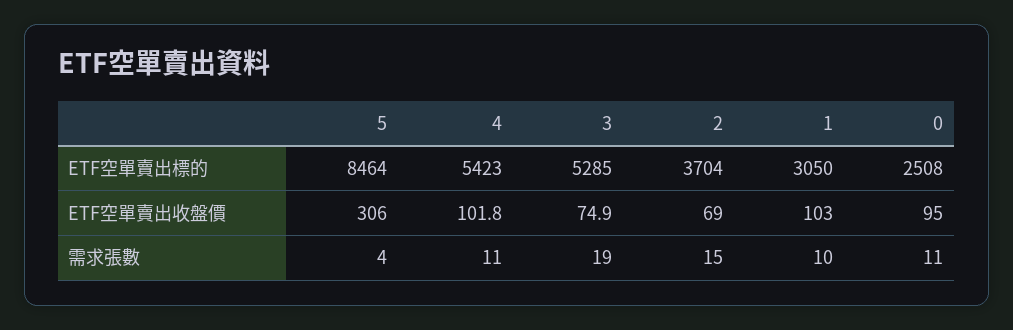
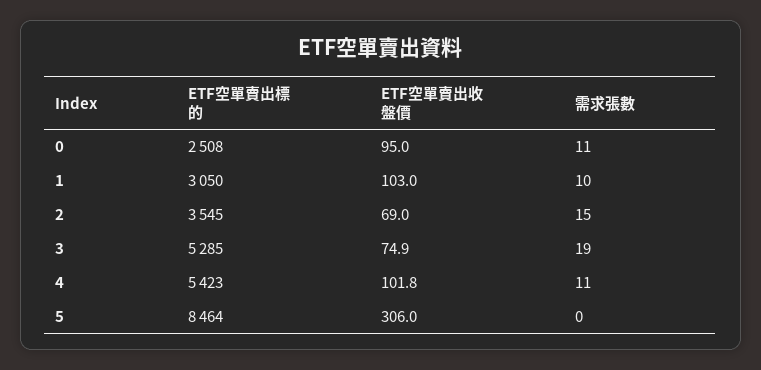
  {
    "5": {
      "ETF空單賣出標的": 8464,
      "ETF空單賣出收盤價": 306,
-     "需求張數": 4
+     "需求張數": 0
    },
    "4": {
      "ETF空單賣出標的": 5423,
      "ETF空單賣出收盤價": 101.8,
      "需求張數": 11
    },
    "3": {
      "ETF空單賣出標的": 5285,
      "ETF空單賣出收盤價": 74.9,
      "需求張數": 19
    },
    "2": {
-     "ETF空單賣出標的": 3704,
+     "ETF空單賣出標的": 3545,
      "ETF空單賣出收盤價": 69,
      "需求張數": 15
    },
    "1": {
      "ETF空單賣出標的": 3050,
      "ETF空單賣出收盤價": 103,
      "需求張數": 10
    },
    "0": {
      "ETF空單賣出標的": 2508,
      "ETF空單賣出收盤價": 95,
      "需求張數": 11
    }
  }

